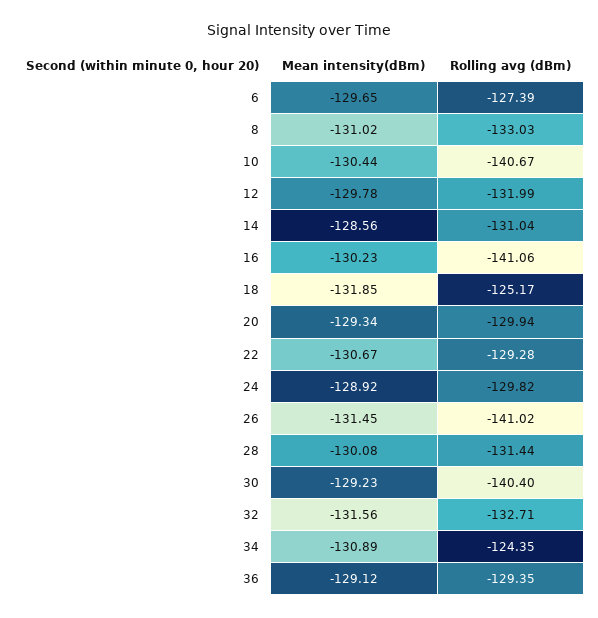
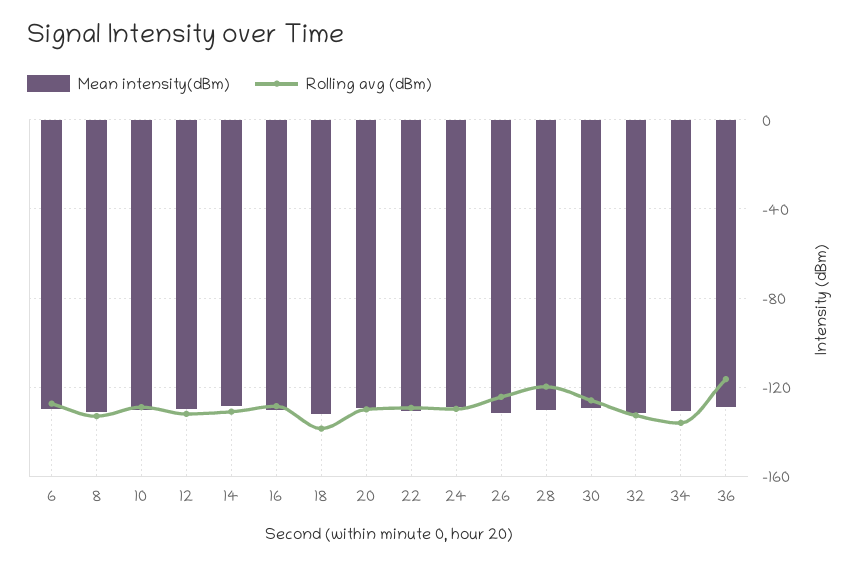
  {
    "Mean intensity(dBm)": {
      "6": -129.65,
      "8": -131.02,
      "10": -130.44,
      "12": -129.78,
      "14": -128.56,
      "16": -130.23,
      "18": -131.85,
      "20": -129.34,
      "22": -130.67,
      "24": -128.92,
      "26": -131.45,
      "28": -130.08,
      "30": -129.23,
      "32": -131.56,
      "34": -130.89,
      "36": -129.12
    },
    "Rolling avg (dBm)": {
      "6": -127.39,
      "8": -133.03,
-     "10": -140.67,
+     "10": -130,
      "12": -131.99,
      "14": -131.04,
-     "16": -141.06,
+     "16": -130,
-     "18": -125.17,
+     "18": -140,
      "20": -129.94,
      "22": -129.28,
      "24": -129.82,
-     "26": -141.02,
+     "26": -125,
-     "28": -131.44,
+     "28": -120,
-     "30": -140.4,
+     "30": -125,
      "32": -132.71,
-     "34": -124.35,
+     "34": -135,
-     "36": -129.35
+     "36": -115
    }
  }

